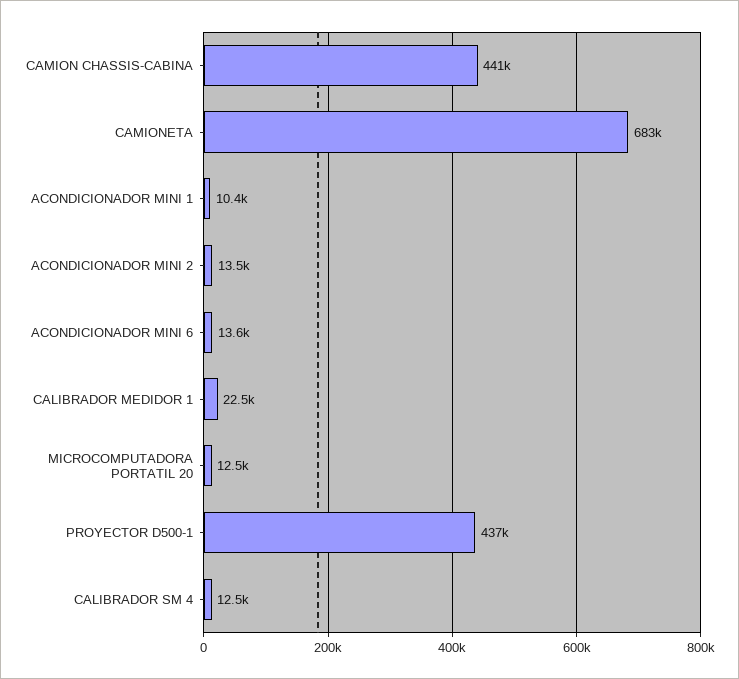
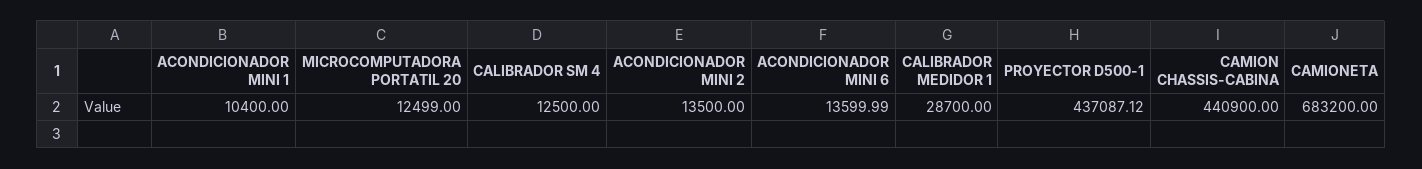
  {
    "CAMION CHASSIS-CABINA": 440900,
    "CAMIONETA": 683200,
    "ACONDICIONADOR MINI 1": 10400,
    "ACONDICIONADOR MINI 2": 13500,
    "ACONDICIONADOR MINI 6": 13599.99,
-   "CALIBRADOR MEDIDOR 1": 22500,
+   "CALIBRADOR MEDIDOR 1": 28700,
    "MICROCOMPUTADORA PORTATIL 20": 12499,
    "PROYECTOR D500-1": 437087.12,
    "CALIBRADOR SM 4": 12500
  }

